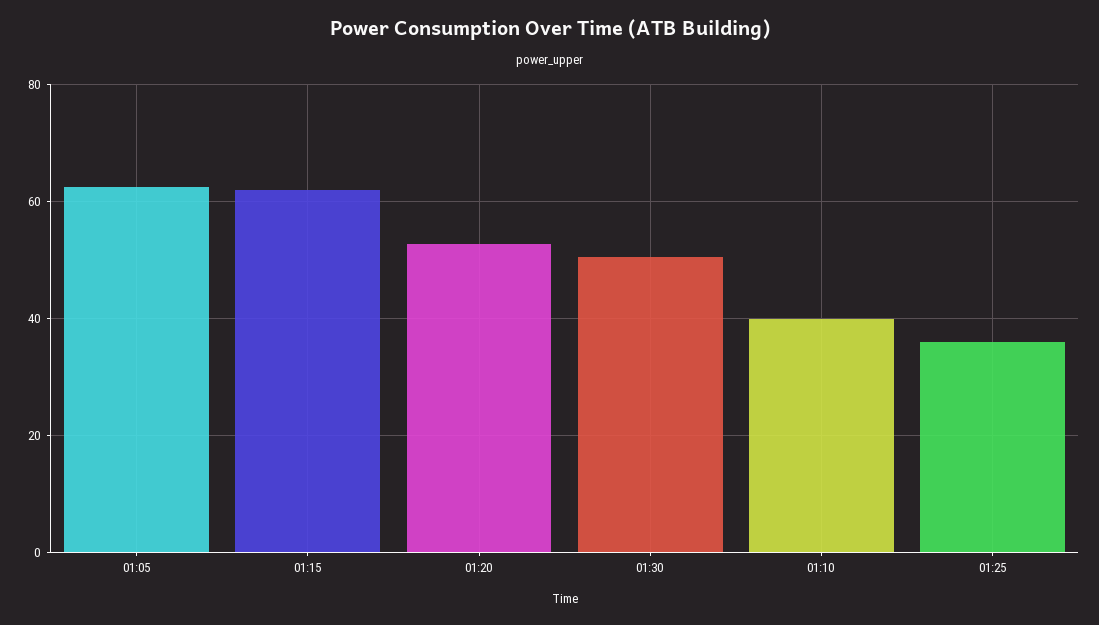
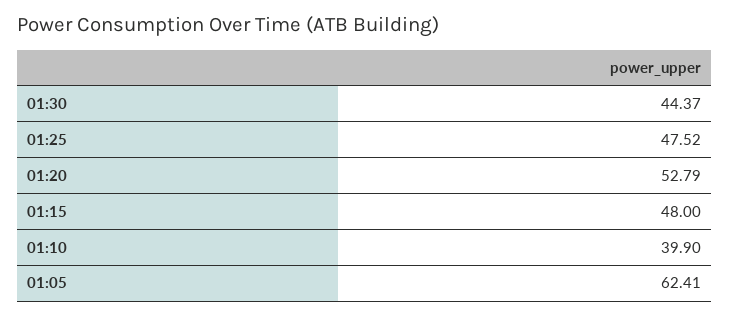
  {
    "01:05": 62.41,
-   "01:15": 62,
+   "01:15": 48,
    "01:20": 52.79,
-   "01:30": 50,
+   "01:30": 44.37,
    "01:10": 39.9,
-   "01:25": 36
+   "01:25": 47.52
  }

